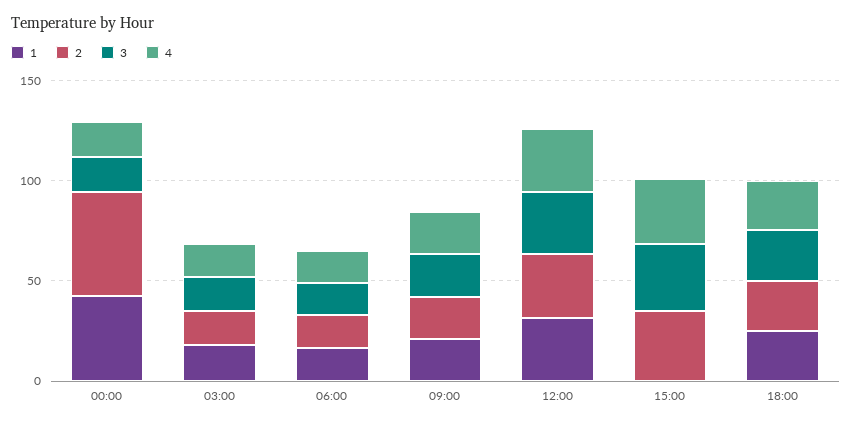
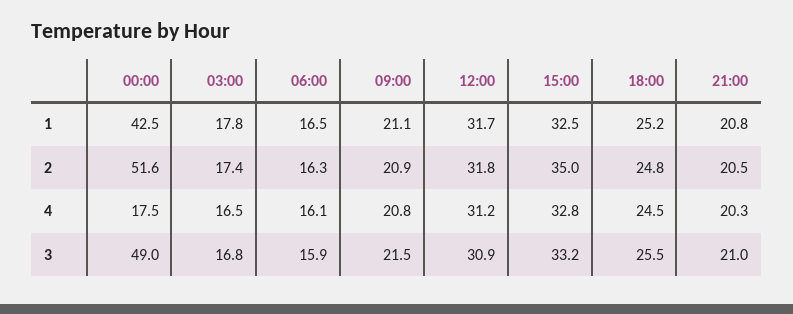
  {
    "1": {
      "00:00": 42.5,
      "03:00": 17.8,
      "06:00": 16.5,
      "09:00": 21.1,
      "12:00": 31.7,
-     "15:00": 0,
+     "15:00": 32.5,
-     "18:00": 25.2
+     "18:00": 25.2,
+     "21:00": 20.8
    },
    "2": {
      "00:00": 51.6,
      "03:00": 17.4,
      "06:00": 16.3,
      "09:00": 20.9,
      "12:00": 31.8,
      "15:00": 35,
-     "18:00": 24.8
+     "18:00": 24.8,
+     "21:00": 20.5
    },
    "3": {
-     "00:00": 20,
+     "00:00": 49,
      "03:00": 16.8,
      "06:00": 15.9,
      "09:00": 21.5,
      "12:00": 30.9,
      "15:00": 33.2,
-     "18:00": 25.5
+     "18:00": 25.5,
+     "21:00": 21
    },
    "4": {
      "00:00": 17.5,
      "03:00": 16.5,
      "06:00": 16.1,
      "09:00": 20.8,
      "12:00": 31.2,
      "15:00": 32.8,
-     "18:00": 24.5
+     "18:00": 24.5,
+     "21:00": 20.3
    }
  }

